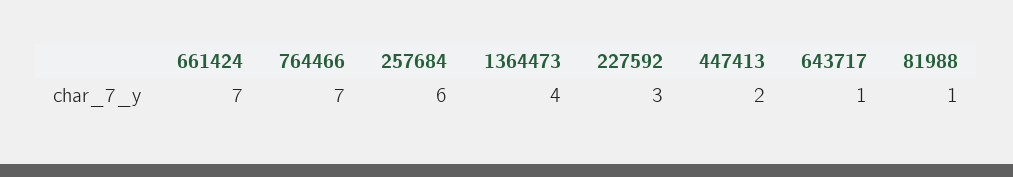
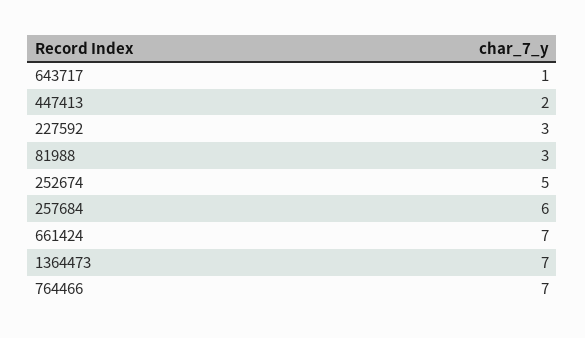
  {
    "661424": 7,
    "764466": 7,
    "257684": 6,
-   "1364473": 4,
+   "1364473": 7,
    "227592": 3,
    "447413": 2,
    "643717": 1,
-   "81988": 1
+   "81988": 3,
+   "252674": 5
  }

